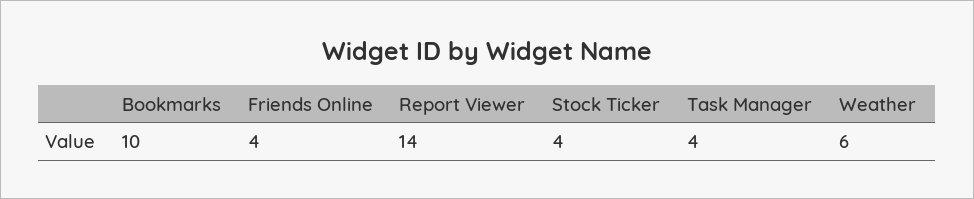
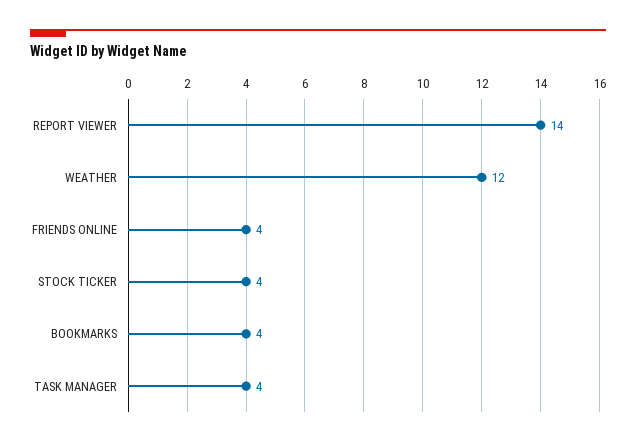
  {
-   "Bookmarks": 10,
+   "Bookmarks": 4,
    "Friends Online": 4,
    "Report Viewer": 14,
    "Stock Ticker": 4,
    "Task Manager": 4,
-   "Weather": 6
+   "Weather": 12
  }

